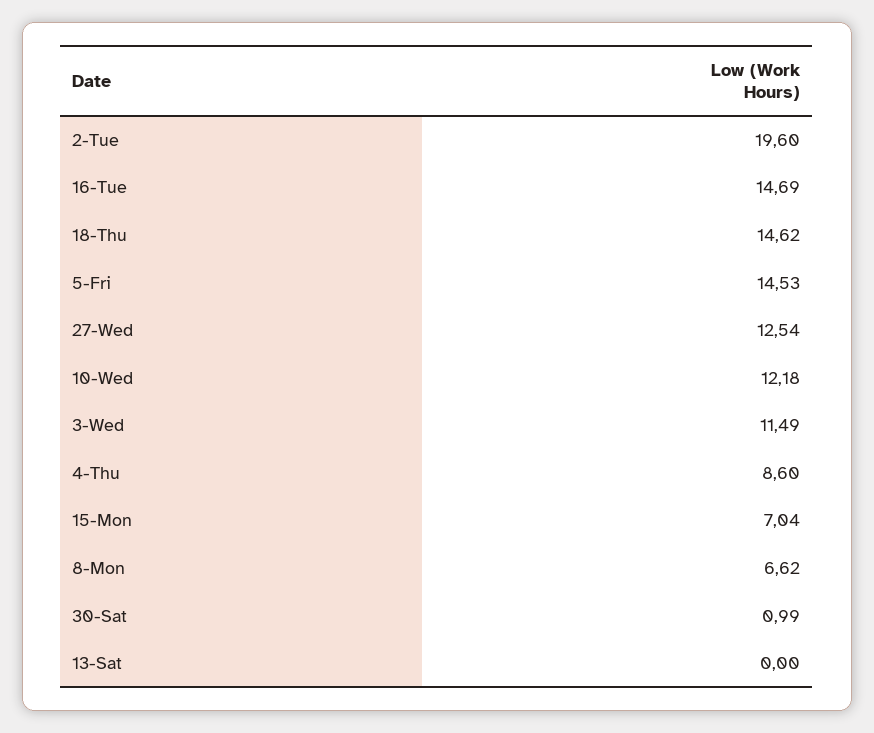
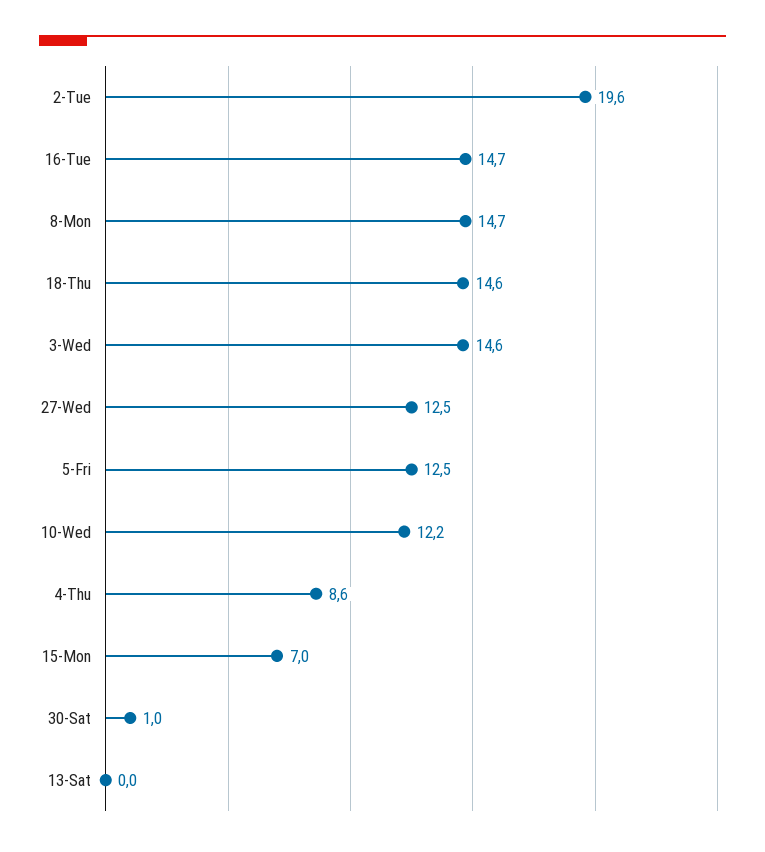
  {
    "2-Tue": 19.6,
    "16-Tue": 14.69,
    "18-Thu": 14.62,
-   "5-Fri": 14.53,
+   "5-Fri": 12.5,
    "27-Wed": 12.54,
    "10-Wed": 12.18,
-   "3-Wed": 11.49,
+   "3-Wed": 14.6,
    "4-Thu": 8.6,
    "15-Mon": 7.04,
-   "8-Mon": 6.62,
+   "8-Mon": 14.7,
    "30-Sat": 0.99,
    "13-Sat": 0
  }

